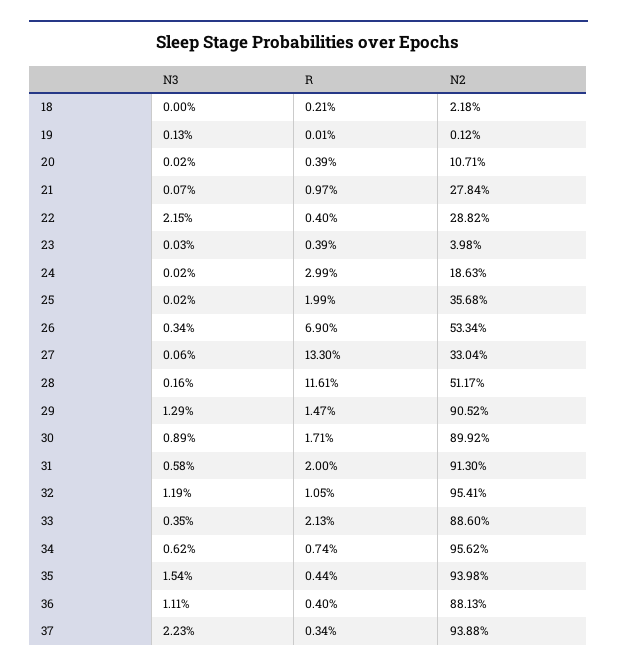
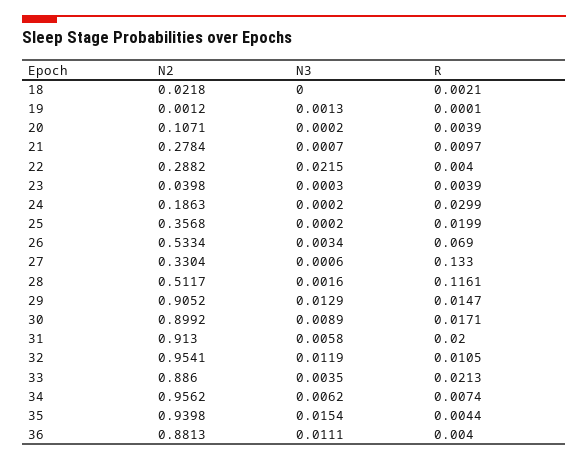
  {
    "N3": {
      "18": 0,
      "19": 0.0013,
      "20": 0.0002,
      "21": 0.0007,
      "22": 0.0215,
      "23": 0.0003,
      "24": 0.0002,
      "25": 0.0002,
      "26": 0.0034,
      "27": 0.0006,
      "28": 0.0016,
      "29": 0.0129,
      "30": 0.0089,
      "31": 0.0058,
      "32": 0.0119,
      "33": 0.0035,
      "34": 0.0062,
      "35": 0.0154,
-     "36": 0.0111,
+     "36": 0.0111
-     "37": 0.0223
    },
    "R": {
      "18": 0.0021,
      "19": 0.0001,
      "20": 0.0039,
      "21": 0.0097,
      "22": 0.004,
      "23": 0.0039,
      "24": 0.0299,
      "25": 0.0199,
      "26": 0.069,
      "27": 0.133,
      "28": 0.1161,
      "29": 0.0147,
      "30": 0.0171,
      "31": 0.02,
      "32": 0.0105,
      "33": 0.0213,
      "34": 0.0074,
      "35": 0.0044,
-     "36": 0.004,
+     "36": 0.004
-     "37": 0.0034
    },
    "N2": {
      "18": 0.0218,
      "19": 0.0012,
      "20": 0.1071,
      "21": 0.2784,
      "22": 0.2882,
      "23": 0.0398,
      "24": 0.1863,
      "25": 0.3568,
      "26": 0.5334,
      "27": 0.3304,
      "28": 0.5117,
      "29": 0.9052,
      "30": 0.8992,
      "31": 0.913,
      "32": 0.9541,
      "33": 0.886,
      "34": 0.9562,
      "35": 0.9398,
-     "36": 0.8813,
+     "36": 0.8813
-     "37": 0.9388
    }
  }

